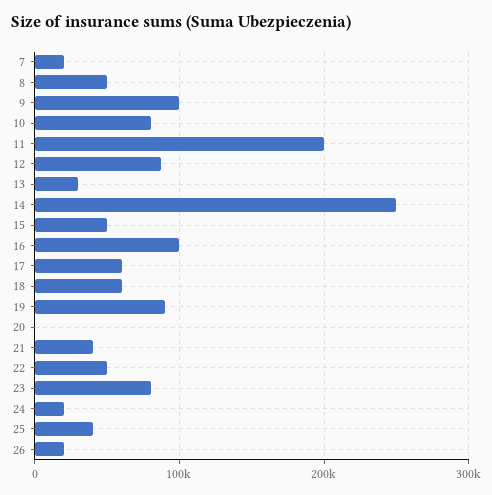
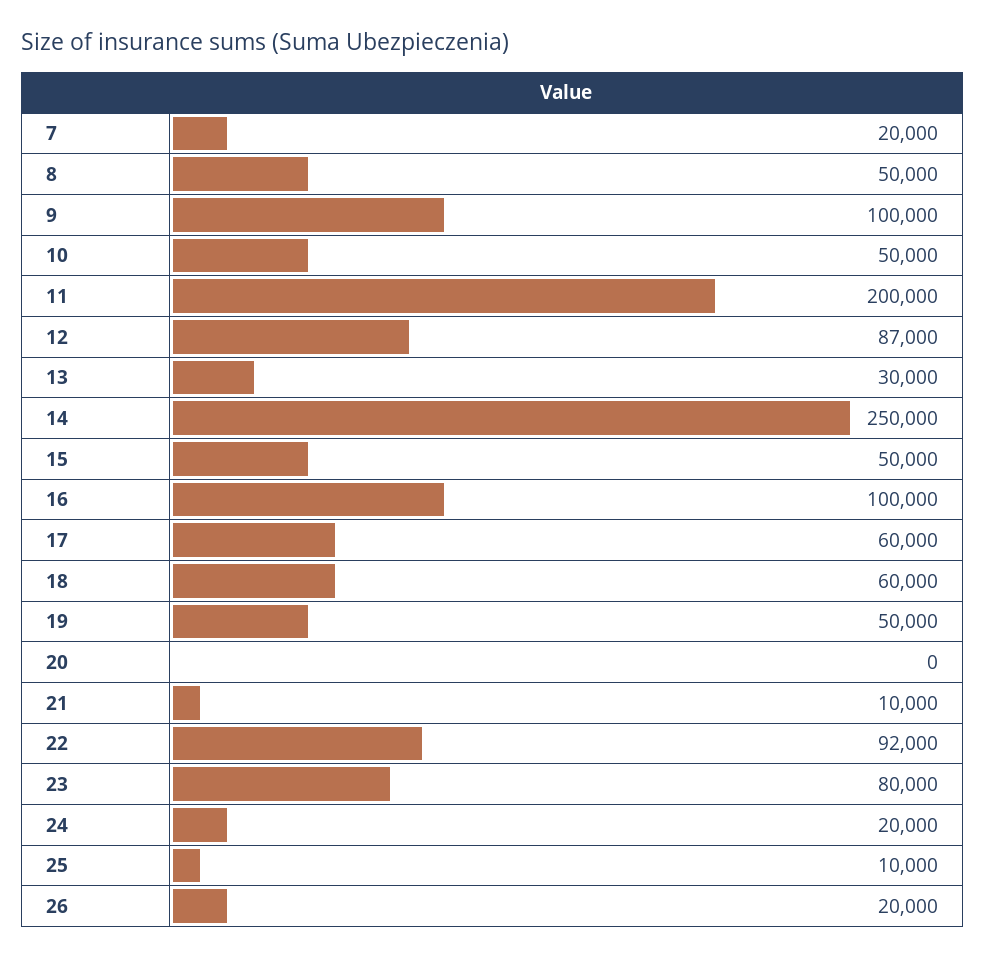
  {
    "7": 20000,
    "8": 50000,
    "9": 100000,
-   "10": 80000,
+   "10": 50000,
    "11": 200000,
    "12": 87000,
    "13": 30000,
    "14": 250000,
    "15": 50000,
    "16": 100000,
    "17": 60000,
    "18": 60000,
-   "19": 90000,
+   "19": 50000,
    "20": 0,
-   "21": 40000,
+   "21": 10000,
-   "22": 50000,
+   "22": 92000,
    "23": 80000,
    "24": 20000,
-   "25": 40000,
+   "25": 10000,
    "26": 20000
  }

